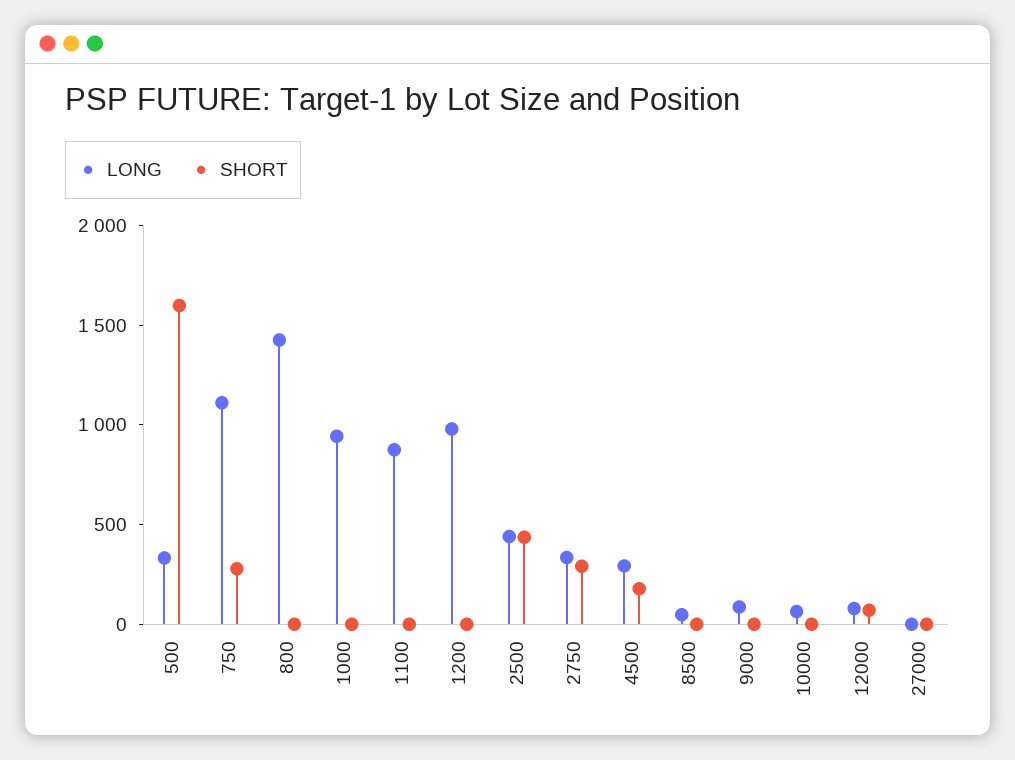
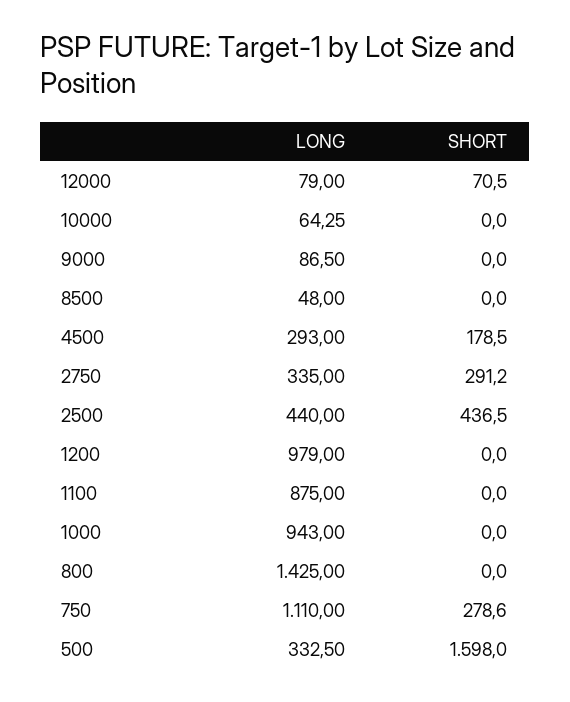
  {
    "LONG": {
      "500": 332.5,
      "750": 1110,
      "800": 1425,
      "1000": 943,
      "1100": 875,
      "1200": 979,
      "2500": 440,
      "2750": 335,
      "4500": 293,
      "8500": 48,
      "9000": 86.5,
      "10000": 64.25,
-     "12000": 79,
+     "12000": 79
-     "27000": 0
    },
    "SHORT": {
      "500": 1598,
      "750": 278.6,
      "800": 0,
      "1000": 0,
      "1100": 0,
      "1200": 0,
      "2500": 436.5,
      "2750": 291.2,
      "4500": 178.5,
      "8500": 0,
      "9000": 0,
      "10000": 0,
-     "12000": 70.5,
+     "12000": 70.5
-     "27000": 0
    }
  }

